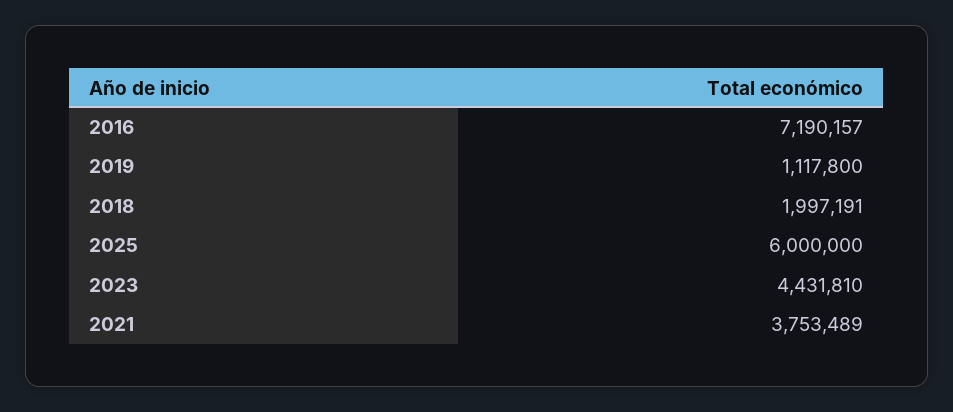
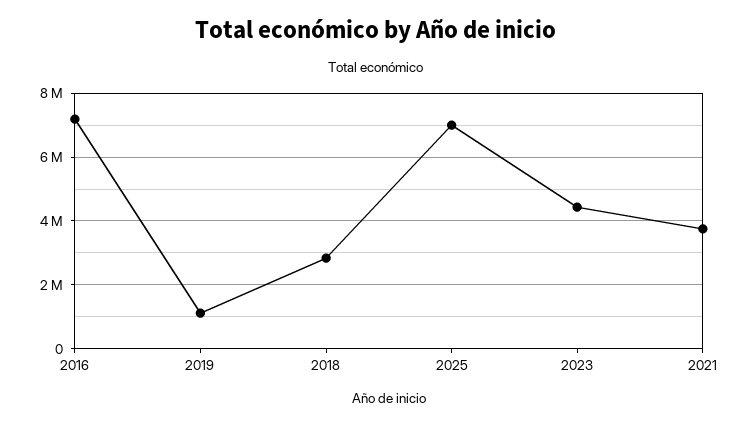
  {
    "2016": 7190157,
    "2019": 1117800,
-   "2018": 1997191,
+   "2018": 2800000,
-   "2025": 6000000,
+   "2025": 7000000,
    "2023": 4431810,
    "2021": 3753489
  }

